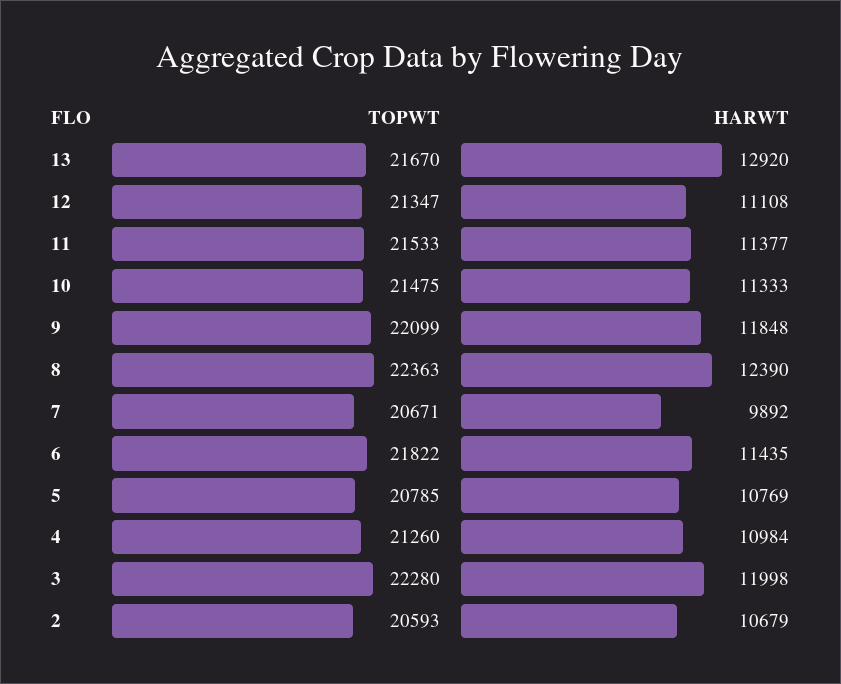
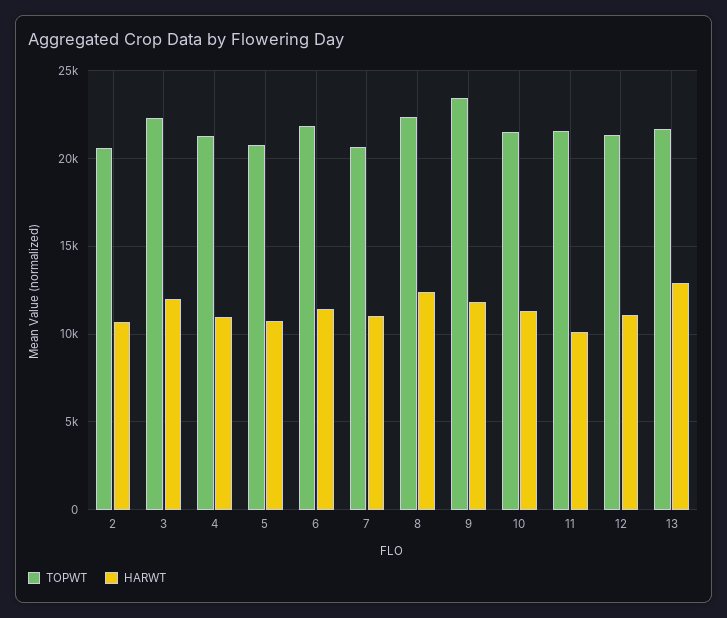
  {
    "TOPWT": {
      "13": 21670,
      "12": 21347,
      "11": 21533,
      "10": 21475,
-     "9": 22099,
+     "9": 23500,
      "8": 22363,
      "7": 20671,
      "6": 21822,
      "5": 20785,
      "4": 21260,
      "3": 22280,
      "2": 20593
    },
    "HARWT": {
      "13": 12920,
      "12": 11108,
-     "11": 11377,
+     "11": 10000,
      "10": 11333,
      "9": 11848,
      "8": 12390,
-     "7": 9892,
+     "7": 11000,
      "6": 11435,
      "5": 10769,
      "4": 10984,
      "3": 11998,
      "2": 10679
    }
  }

